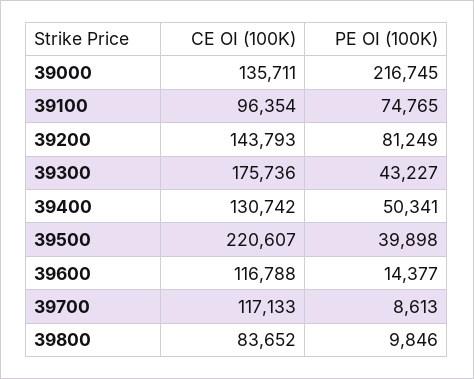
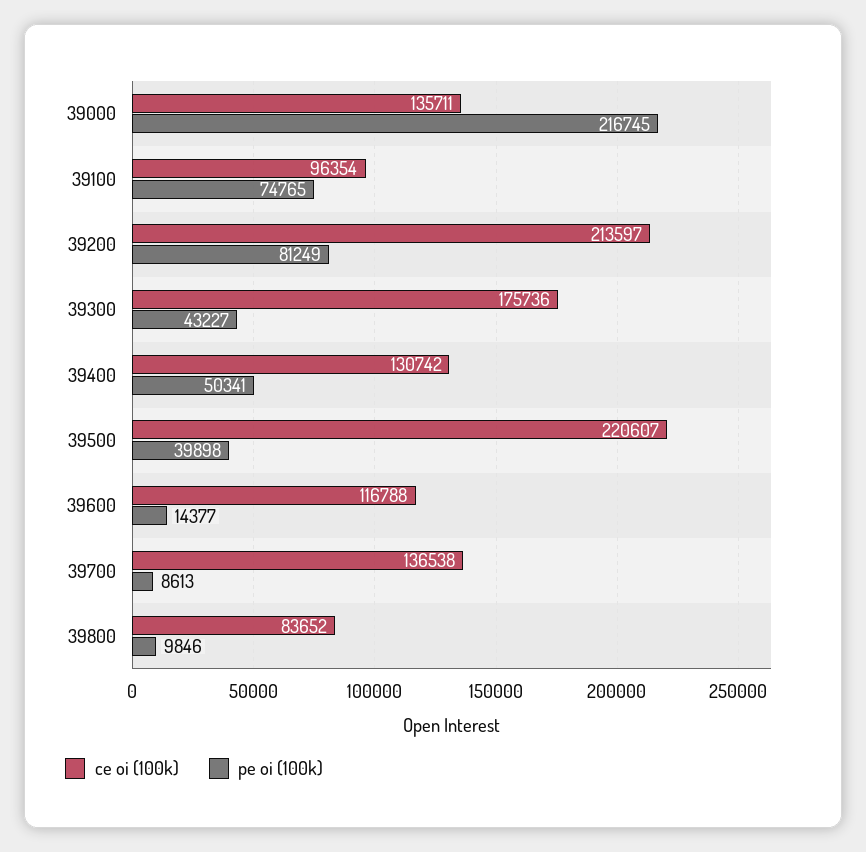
  {
    "CE OI (100K)": {
      "39000": 135711,
      "39100": 96354,
-     "39200": 143793,
+     "39200": 213597,
      "39300": 175736,
      "39400": 130742,
      "39500": 220607,
      "39600": 116788,
-     "39700": 117133,
+     "39700": 136538,
      "39800": 83652
    },
    "PE OI (100K)": {
      "39000": 216745,
      "39100": 74765,
      "39200": 81249,
      "39300": 43227,
      "39400": 50341,
      "39500": 39898,
      "39600": 14377,
      "39700": 8613,
      "39800": 9846
    }
  }

